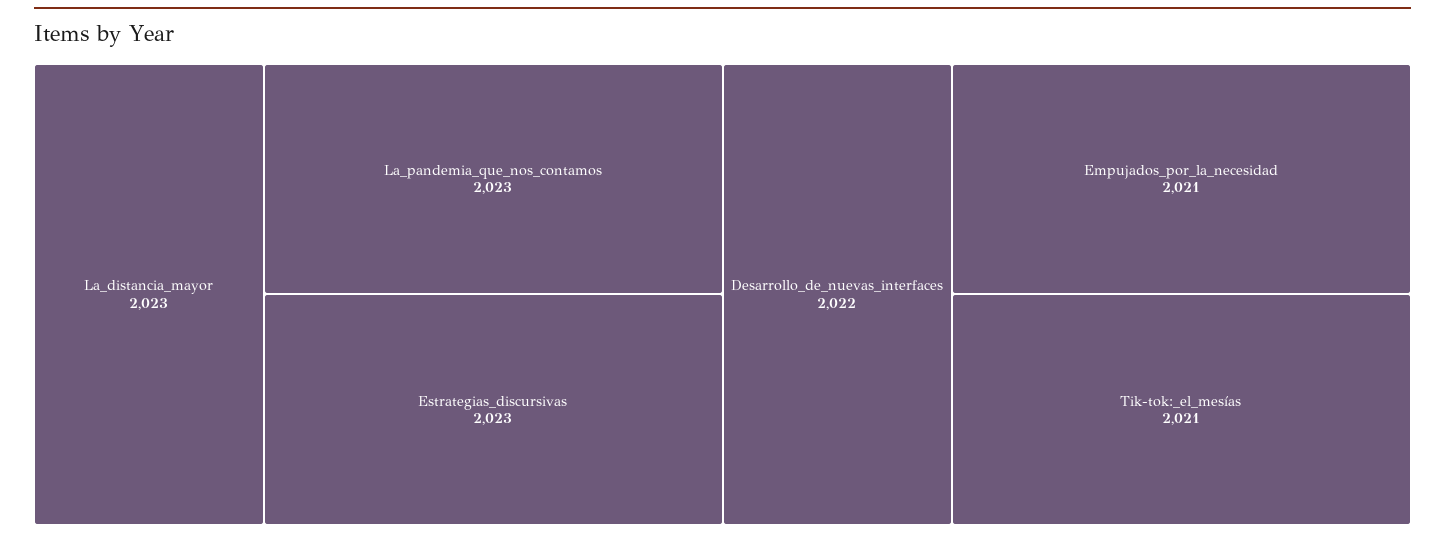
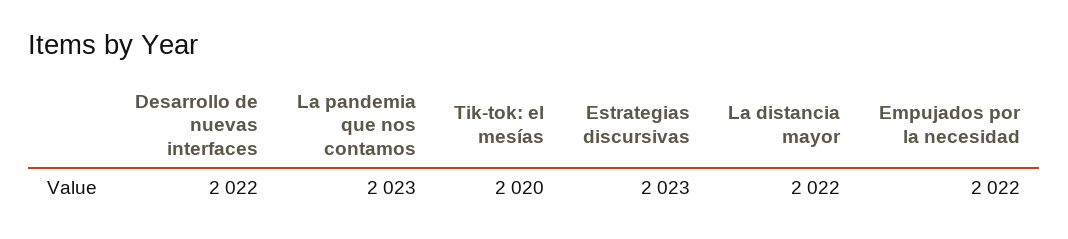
  {
-   "La_distancia_mayor": 2023,
+   "La_distancia_mayor": 2022,
    "La_pandemia_que_nos_contamos": 2023,
    "Estrategias_discursivas": 2023,
    "Desarrollo_de_nuevas_interfaces": 2022,
-   "Empujados_por_la_necesidad": 2021,
+   "Empujados_por_la_necesidad": 2022,
-   "Tik-tok:_el_mesías": 2021
+   "Tik-tok:_el_mesías": 2020
  }

